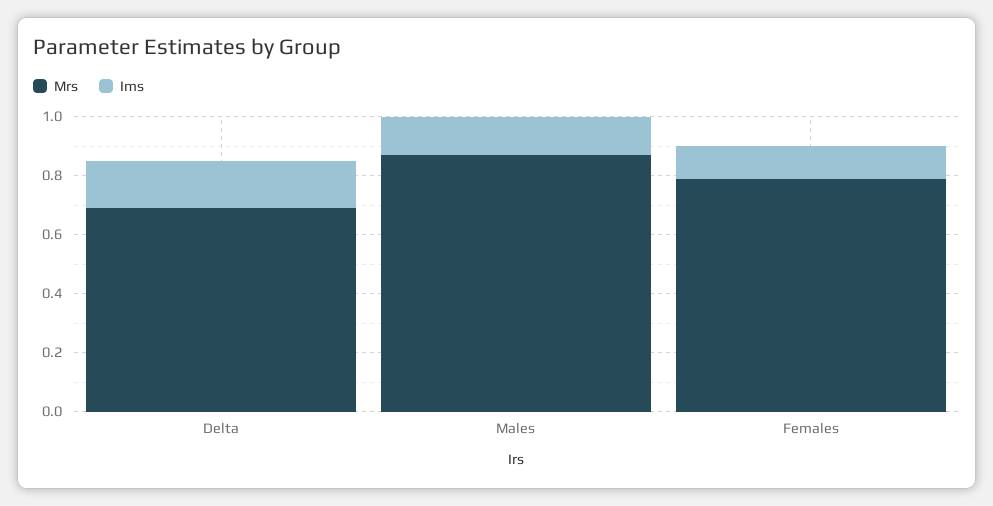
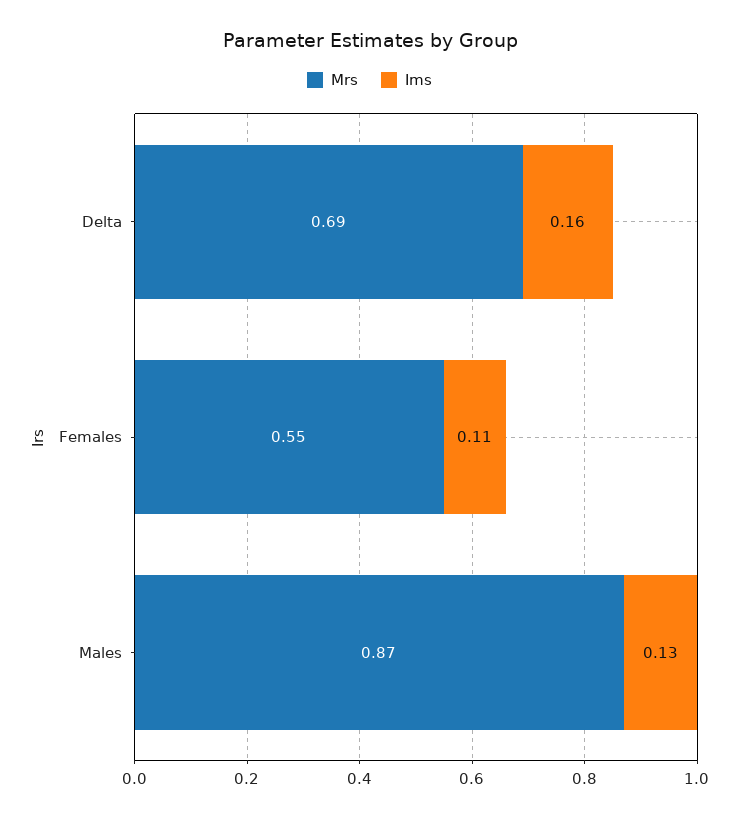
  {
    "Mrs": {
      "Delta": 0.69,
      "Males": 0.87,
-     "Females": 0.8
+     "Females": 0.55
    },
    "Ims": {
      "Delta": 0.16,
      "Males": 0.13,
      "Females": 0.11
    }
  }

